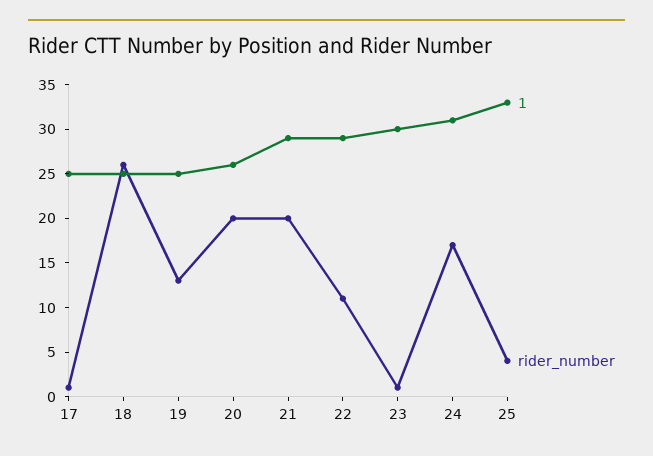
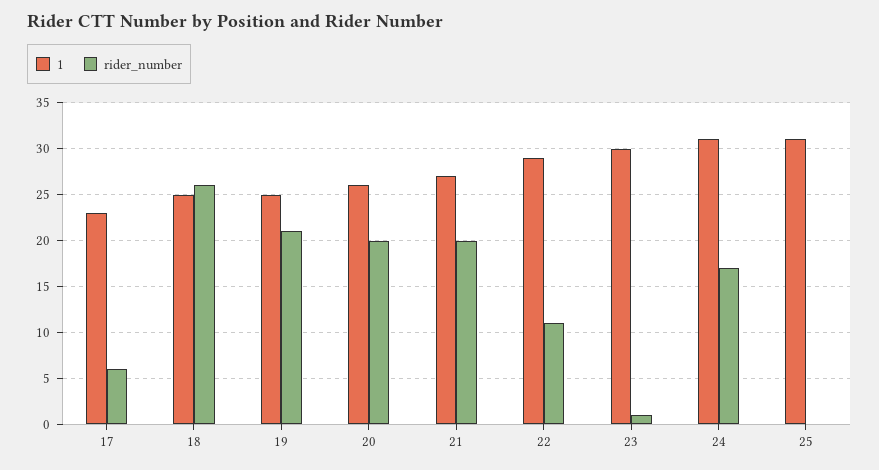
  {
    "1": {
-     "17": 25,
+     "17": 23,
      "18": 25,
      "19": 25,
      "20": 26,
-     "21": 29,
+     "21": 27,
      "22": 29,
      "23": 30,
      "24": 31,
-     "25": 33
+     "25": 31
    },
    "rider_number": {
-     "17": 1,
+     "17": 6,
      "18": 26,
-     "19": 13,
+     "19": 21,
      "20": 20,
      "21": 20,
      "22": 11,
      "23": 1,
      "24": 17,
-     "25": 4
+     "25": 0
    }
  }

